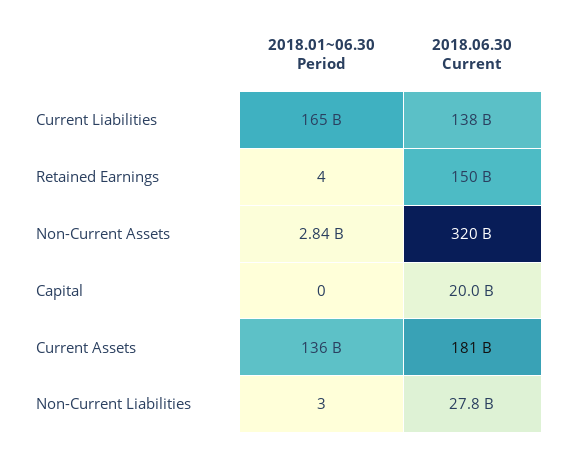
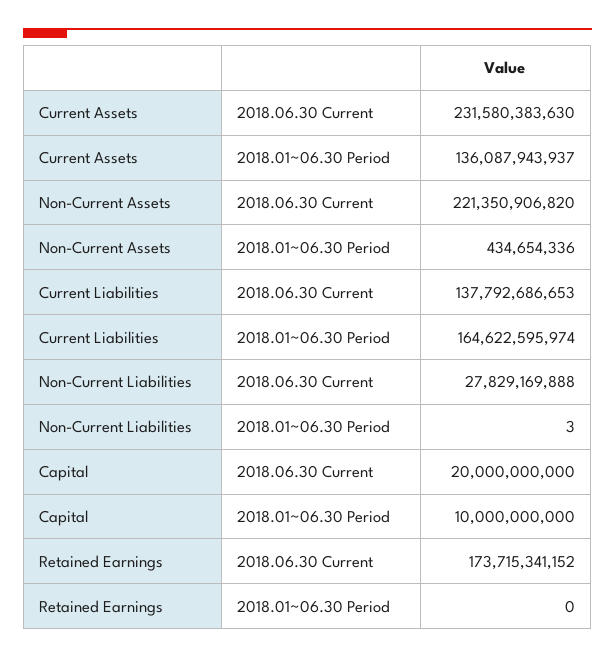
  {
    "2018.01~06.30 Period": {
      "Current Liabilities": 164622595974,
-     "Retained Earnings": 4,
+     "Retained Earnings": 0,
-     "Non-Current Assets": 2840000000,
+     "Non-Current Assets": 434654336,
-     "Capital": 0,
+     "Capital": 10000000000,
      "Current Assets": 136087943937,
      "Non-Current Liabilities": 3
    },
    "2018.06.30 Current": {
      "Current Liabilities": 137792686653,
-     "Retained Earnings": 150000000000,
+     "Retained Earnings": 173715341152,
-     "Non-Current Assets": 320000000000,
+     "Non-Current Assets": 221350906820,
      "Capital": 20000000000,
-     "Current Assets": 181000000000,
+     "Current Assets": 231580383630,
      "Non-Current Liabilities": 27829169888
    }
  }

